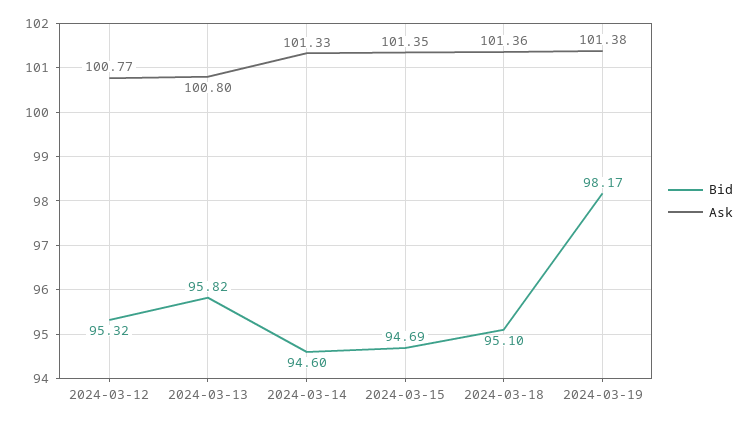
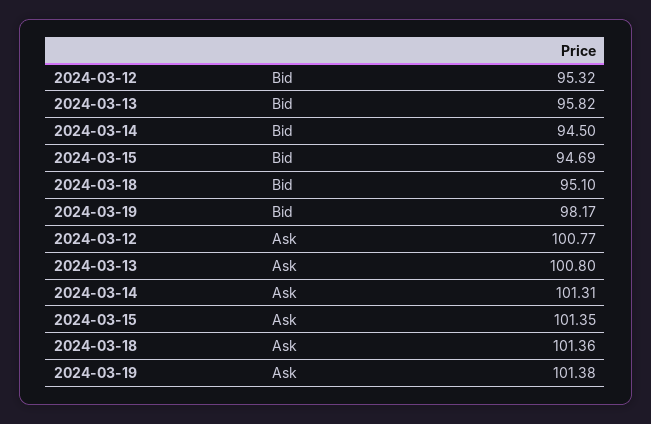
  {
    "Bid": {
      "2024-03-12": 95.32,
      "2024-03-13": 95.82,
-     "2024-03-14": 94.6,
+     "2024-03-14": 94.5,
      "2024-03-15": 94.69,
      "2024-03-18": 95.1,
      "2024-03-19": 98.17
    },
    "Ask": {
      "2024-03-12": 100.77,
      "2024-03-13": 100.8,
-     "2024-03-14": 101.33,
+     "2024-03-14": 101.31,
      "2024-03-15": 101.35,
      "2024-03-18": 101.36,
      "2024-03-19": 101.38
    }
  }

